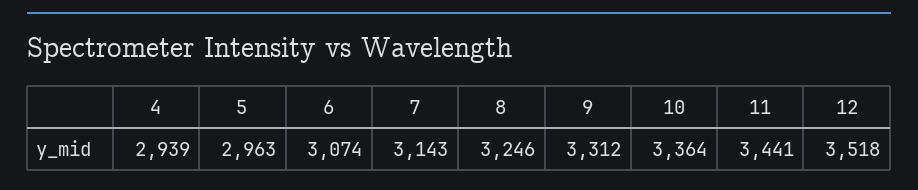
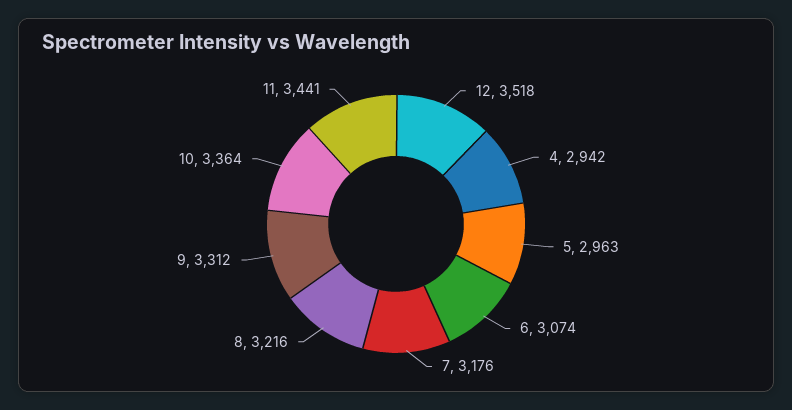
  {
-   "4": 2939,
+   "4": 2942,
    "5": 2963,
    "6": 3074,
-   "7": 3143,
+   "7": 3176,
-   "8": 3246,
+   "8": 3216,
    "9": 3312,
    "10": 3364,
    "11": 3441,
    "12": 3518
  }

